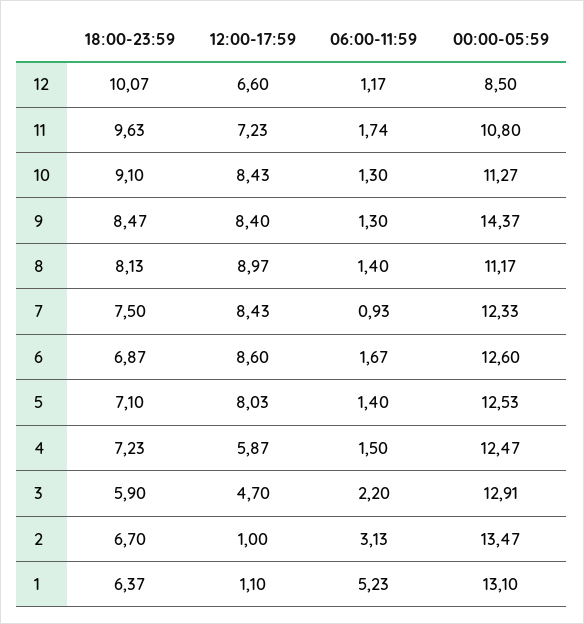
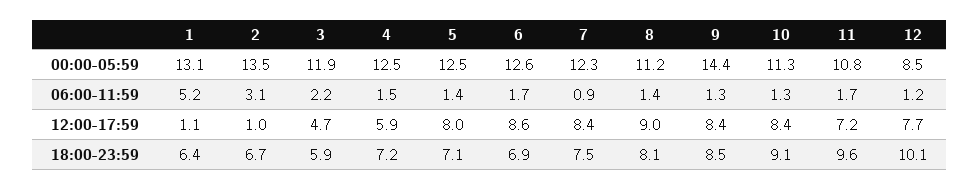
  {
    "18:00-23:59": {
      "12": 10.07,
      "11": 9.63,
      "10": 9.1,
      "9": 8.47,
      "8": 8.13,
      "7": 7.5,
      "6": 6.87,
      "5": 7.1,
      "4": 7.23,
      "3": 5.9,
      "2": 6.7,
      "1": 6.37
    },
    "12:00-17:59": {
-     "12": 6.6,
+     "12": 7.7,
      "11": 7.23,
      "10": 8.43,
      "9": 8.4,
      "8": 8.97,
      "7": 8.43,
      "6": 8.6,
      "5": 8.03,
      "4": 5.87,
      "3": 4.7,
      "2": 1,
      "1": 1.1
    },
    "06:00-11:59": {
      "12": 1.17,
      "11": 1.74,
      "10": 1.3,
      "9": 1.3,
      "8": 1.4,
      "7": 0.93,
      "6": 1.67,
      "5": 1.4,
      "4": 1.5,
      "3": 2.2,
      "2": 3.13,
      "1": 5.23
    },
    "00:00-05:59": {
      "12": 8.5,
      "11": 10.8,
      "10": 11.27,
      "9": 14.37,
      "8": 11.17,
      "7": 12.33,
      "6": 12.6,
      "5": 12.53,
      "4": 12.47,
-     "3": 12.91,
+     "3": 11.9,
      "2": 13.47,
      "1": 13.1
    }
  }

